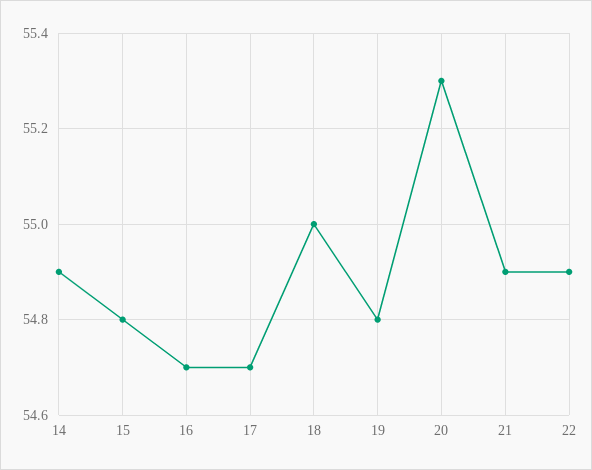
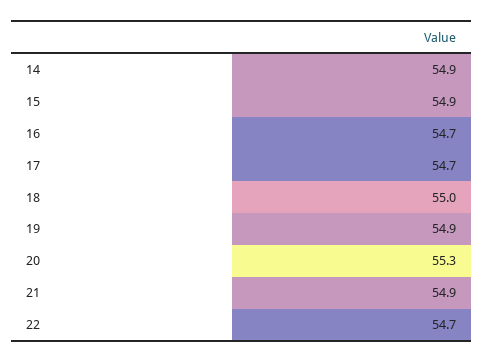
  {
    "14": 54.9,
-   "15": 54.8,
+   "15": 54.9,
    "16": 54.7,
    "17": 54.7,
    "18": 55,
-   "19": 54.8,
+   "19": 54.9,
    "20": 55.3,
    "21": 54.9,
-   "22": 54.9
+   "22": 54.7
  }

